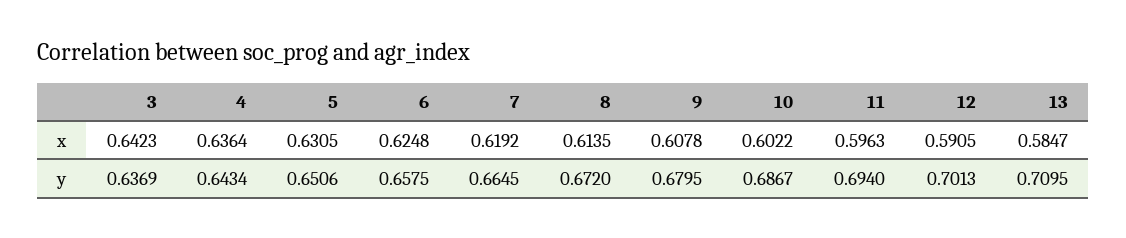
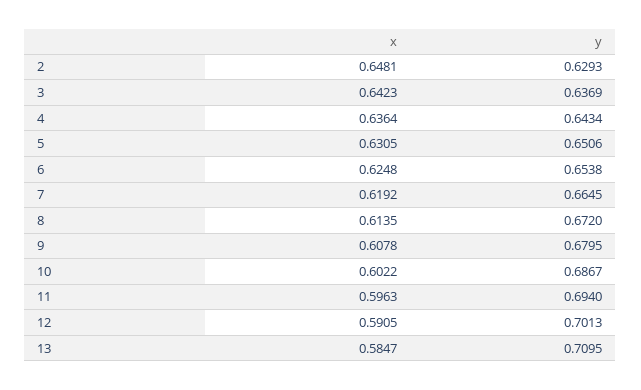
  {
    "3": {
      "x": 0.6423,
      "y": 0.6369
    },
    "4": {
      "x": 0.6364,
      "y": 0.6434
    },
    "5": {
      "x": 0.6305,
      "y": 0.6506
    },
    "6": {
      "x": 0.6248,
-     "y": 0.6575
+     "y": 0.6538
    },
    "7": {
      "x": 0.6192,
      "y": 0.6645
    },
    "8": {
      "x": 0.6135,
      "y": 0.672
    },
    "9": {
      "x": 0.6078,
      "y": 0.6795
    },
    "10": {
      "x": 0.6022,
      "y": 0.6867
    },
    "11": {
      "x": 0.5963,
      "y": 0.694
    },
    "12": {
      "x": 0.5905,
      "y": 0.7013
    },
    "13": {
      "x": 0.5847,
      "y": 0.7095
-   }
+   },
+   "2": {
+     "x": 0.6481,
+     "y": 0.6293
+   }
  }

